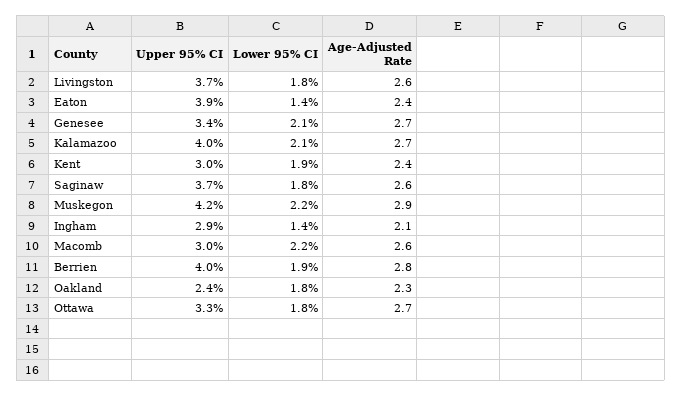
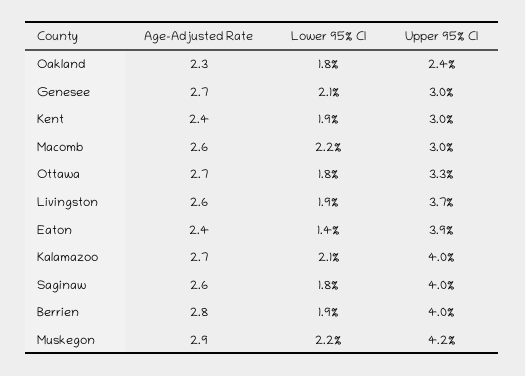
  {
    "Upper 95% CI": {
      "Livingston": 3.7,
      "Eaton": 3.9,
-     "Genesee": 3.4,
+     "Genesee": 3,
      "Kalamazoo": 4,
      "Kent": 3,
-     "Saginaw": 3.7,
+     "Saginaw": 4,
      "Muskegon": 4.2,
-     "Ingham": 2.9,
      "Macomb": 3,
      "Berrien": 4,
      "Oakland": 2.4,
      "Ottawa": 3.3
    },
    "Lower 95% CI": {
-     "Livingston": 1.8,
+     "Livingston": 1.9,
      "Eaton": 1.4,
      "Genesee": 2.1,
      "Kalamazoo": 2.1,
      "Kent": 1.9,
      "Saginaw": 1.8,
      "Muskegon": 2.2,
-     "Ingham": 1.4,
      "Macomb": 2.2,
      "Berrien": 1.9,
      "Oakland": 1.8,
      "Ottawa": 1.8
    },
    "Age-Adjusted Rate": {
      "Livingston": 2.6,
      "Eaton": 2.4,
      "Genesee": 2.7,
      "Kalamazoo": 2.7,
      "Kent": 2.4,
      "Saginaw": 2.6,
      "Muskegon": 2.9,
-     "Ingham": 2.1,
      "Macomb": 2.6,
      "Berrien": 2.8,
      "Oakland": 2.3,
      "Ottawa": 2.7
    }
  }

